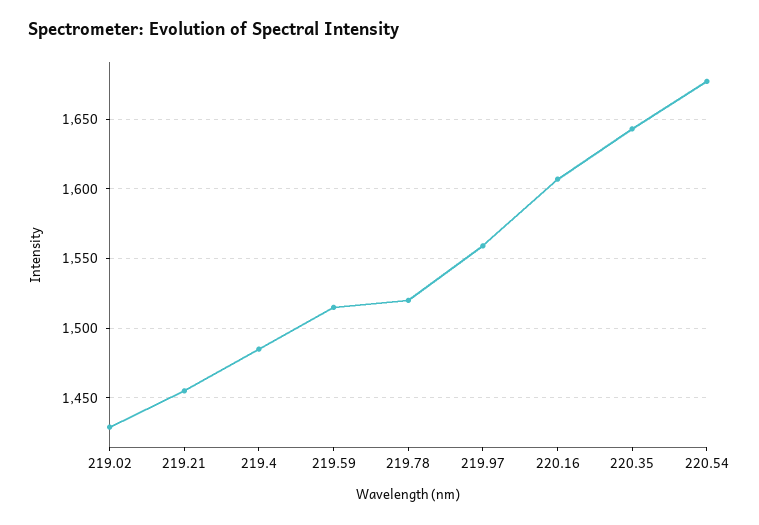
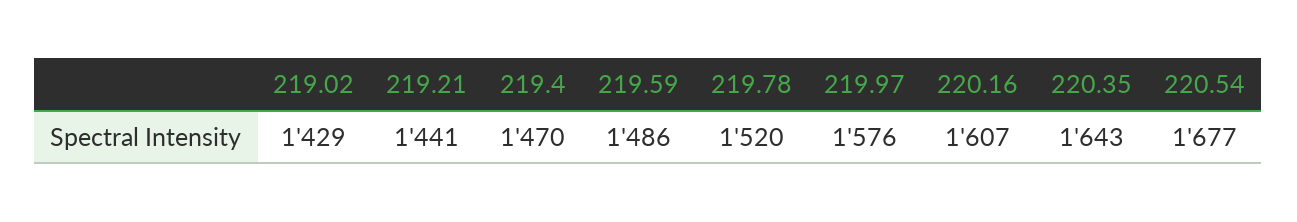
  {
    "219.02": 1429,
-   "219.21": 1455,
+   "219.21": 1441,
-   "219.4": 1485,
+   "219.4": 1470,
-   "219.59": 1515,
+   "219.59": 1486,
    "219.78": 1520,
-   "219.97": 1560,
+   "219.97": 1576,
    "220.16": 1607,
    "220.35": 1643,
    "220.54": 1677
  }

